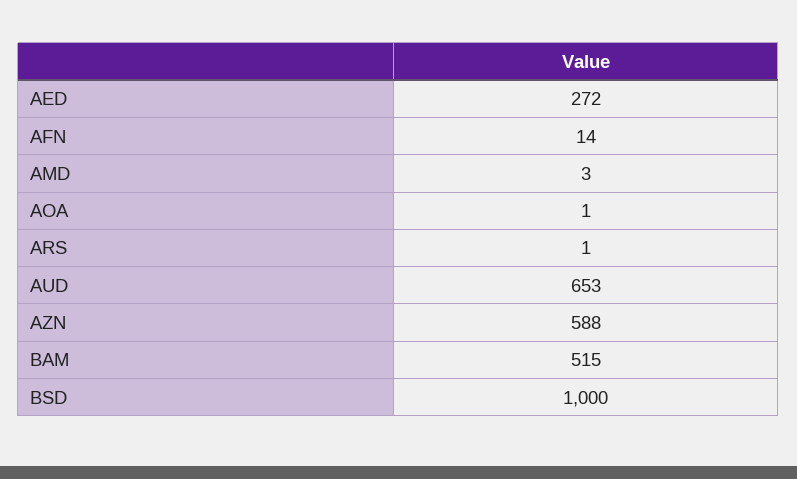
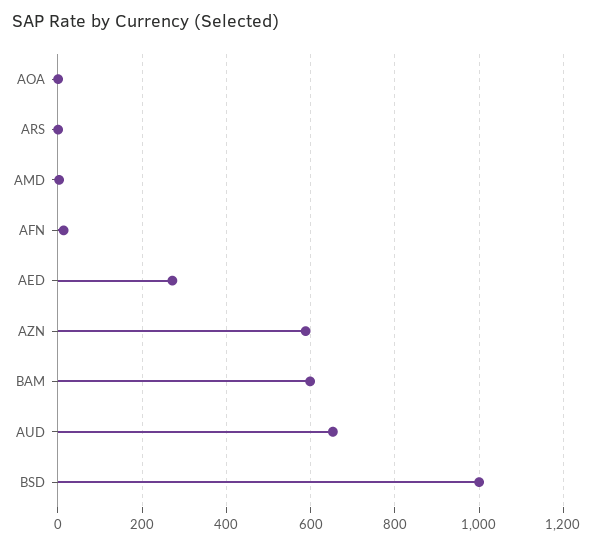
  {
    "AED": 272,
    "AFN": 14,
    "AMD": 3,
    "AOA": 1,
    "ARS": 1,
    "AUD": 653,
    "AZN": 588,
-   "BAM": 515,
+   "BAM": 600,
    "BSD": 1000
  }

